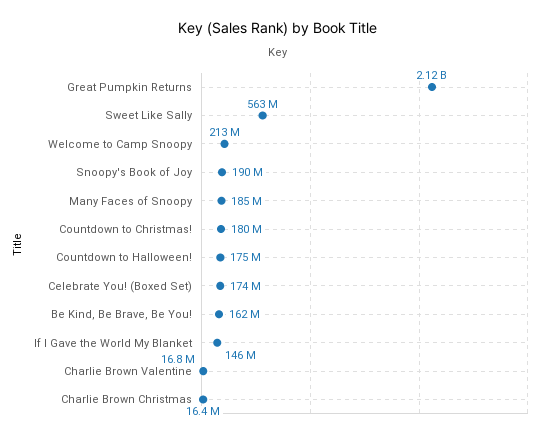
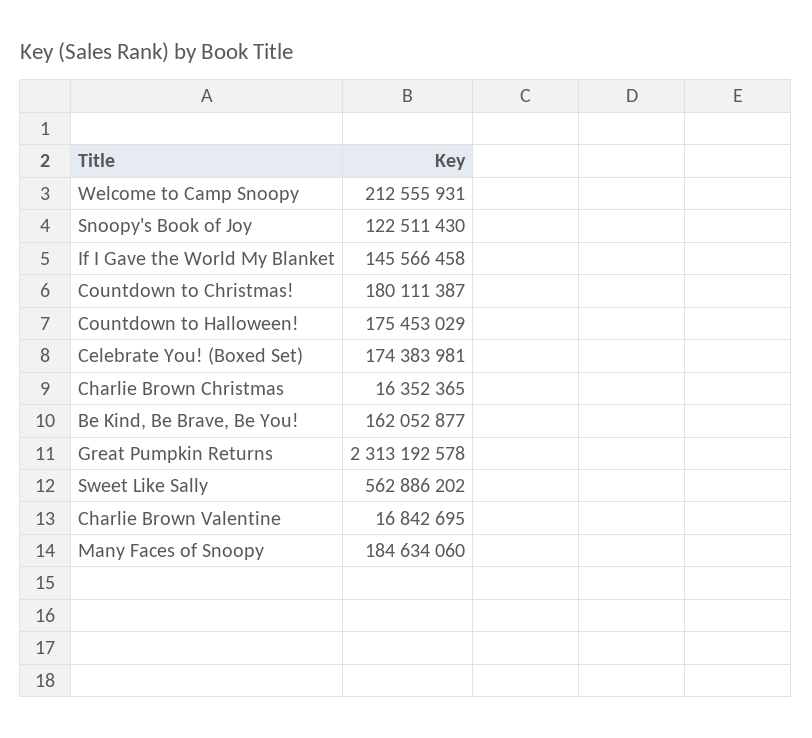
  {
-   "Great Pumpkin Returns": 2120000000,
+   "Great Pumpkin Returns": 2313192578,
    "Sweet Like Sally": 562886202,
    "Welcome to Camp Snoopy": 212555931,
-   "Snoopy's Book of Joy": 190000000,
+   "Snoopy's Book of Joy": 122511430,
    "Many Faces of Snoopy": 184634060,
    "Countdown to Christmas!": 180111387,
    "Countdown to Halloween!": 175453029,
    "Celebrate You! (Boxed Set)": 174383981,
    "Be Kind, Be Brave, Be You!": 162052877,
    "If I Gave the World My Blanket": 145566458,
    "Charlie Brown Valentine": 16842695,
    "Charlie Brown Christmas": 16352365
  }

